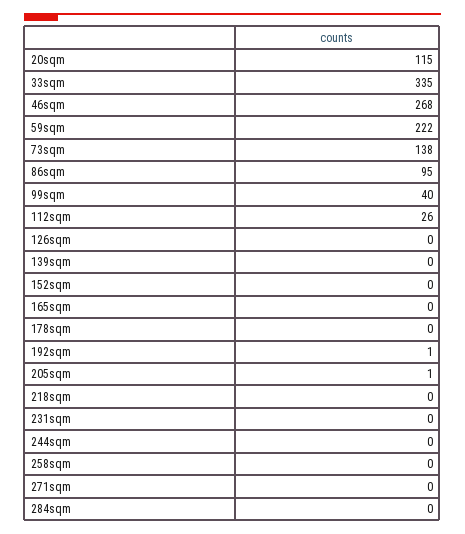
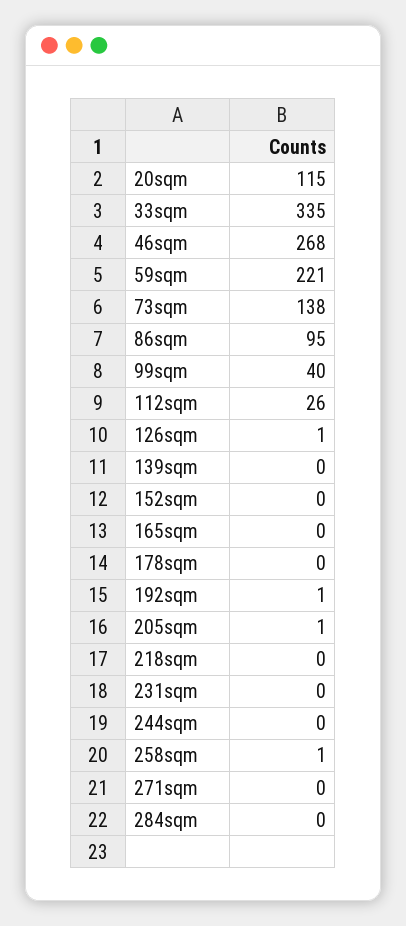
  {
    "20sqm": 115,
    "33sqm": 335,
    "46sqm": 268,
-   "59sqm": 222,
+   "59sqm": 221,
    "73sqm": 138,
    "86sqm": 95,
    "99sqm": 40,
    "112sqm": 26,
-   "126sqm": 0,
+   "126sqm": 1,
    "139sqm": 0,
    "152sqm": 0,
    "165sqm": 0,
    "178sqm": 0,
    "192sqm": 1,
    "205sqm": 1,
    "218sqm": 0,
    "231sqm": 0,
    "244sqm": 0,
-   "258sqm": 0,
+   "258sqm": 1,
    "271sqm": 0,
    "284sqm": 0
  }

